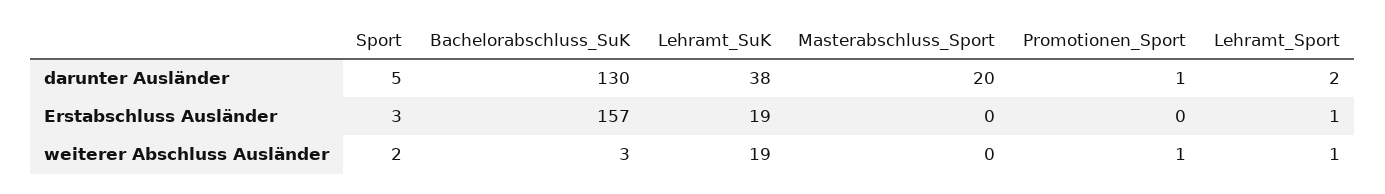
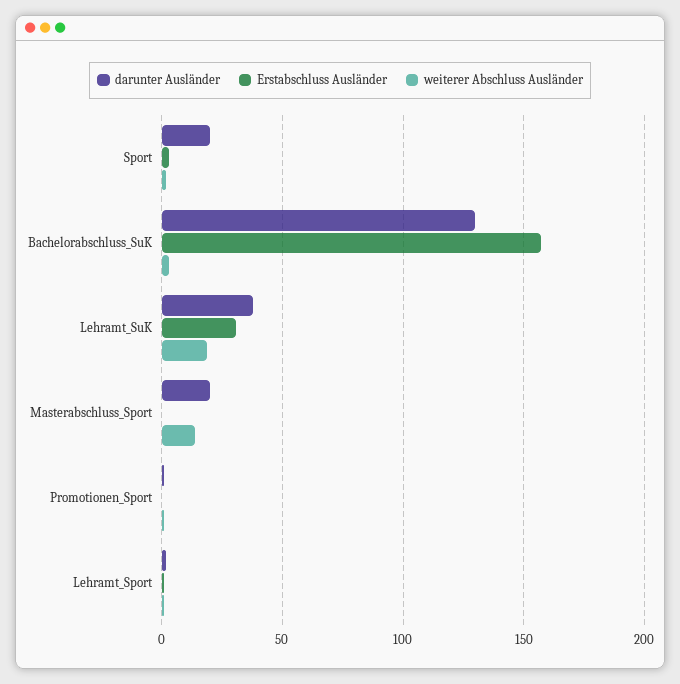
  {
    "darunter Ausländer": {
-     "Sport": 5,
+     "Sport": 20,
      "Bachelorabschluss_SuK": 130,
      "Lehramt_SuK": 38,
      "Masterabschluss_Sport": 20,
      "Promotionen_Sport": 1,
      "Lehramt_Sport": 2
    },
    "Erstabschluss Ausländer": {
      "Sport": 3,
      "Bachelorabschluss_SuK": 157,
-     "Lehramt_SuK": 19,
+     "Lehramt_SuK": 30,
      "Masterabschluss_Sport": 0,
      "Promotionen_Sport": 0,
      "Lehramt_Sport": 1
    },
    "weiterer Abschluss Ausländer": {
      "Sport": 2,
      "Bachelorabschluss_SuK": 3,
      "Lehramt_SuK": 19,
-     "Masterabschluss_Sport": 0,
+     "Masterabschluss_Sport": 15,
      "Promotionen_Sport": 1,
      "Lehramt_Sport": 1
    }
  }

